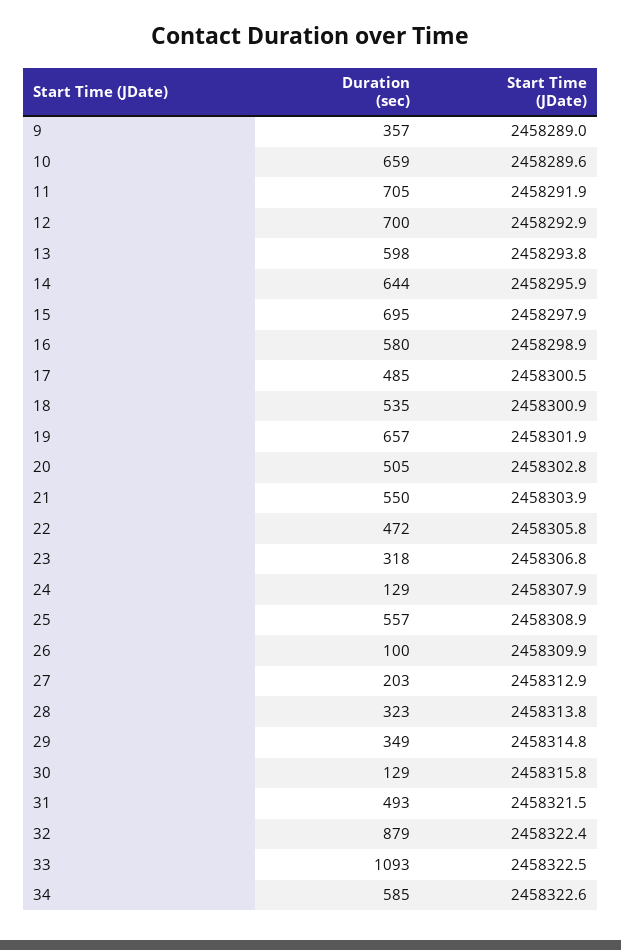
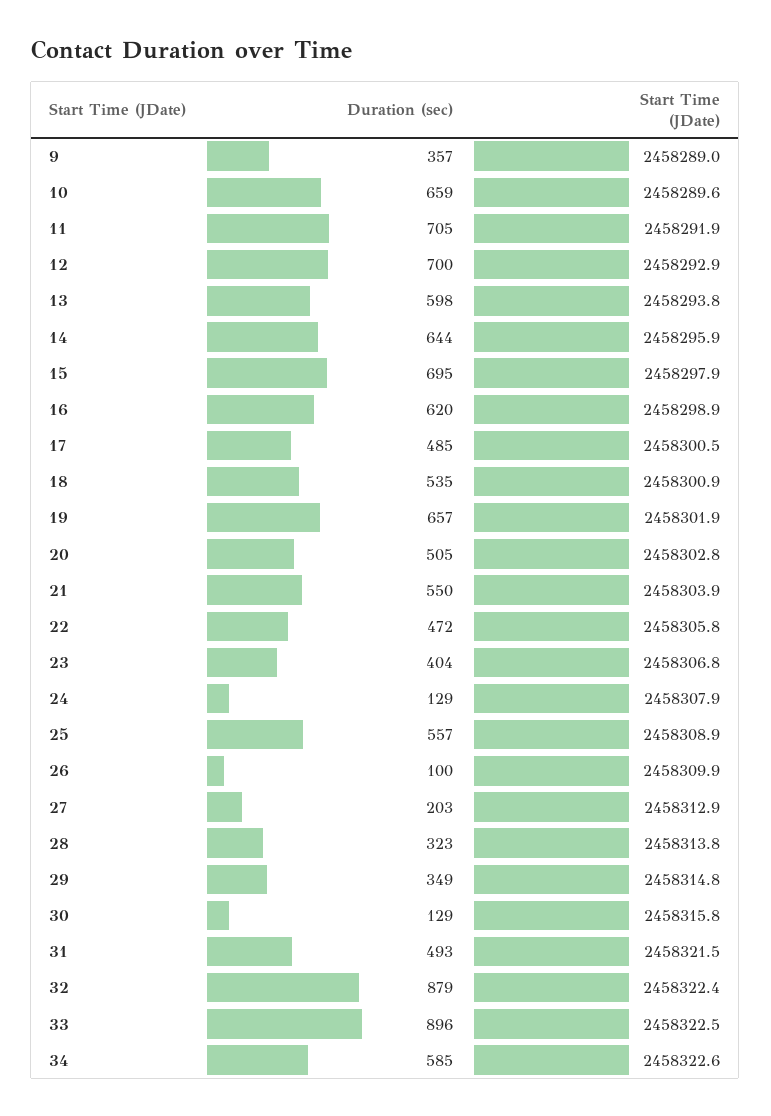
  {
    "Duration (sec)": {
      "9": 357,
      "10": 659,
      "11": 705,
      "12": 700,
      "13": 598,
      "14": 644,
      "15": 695,
-     "16": 580,
+     "16": 620,
      "17": 485,
      "18": 535,
      "19": 657,
      "20": 505,
      "21": 550,
      "22": 472,
-     "23": 318,
+     "23": 404,
      "24": 129,
      "25": 557,
      "26": 100,
      "27": 203,
      "28": 323,
      "29": 349,
      "30": 129,
      "31": 493,
      "32": 879,
-     "33": 1093,
+     "33": 896,
      "34": 585
    },
    "Start Time (JDate)": {
      "9": 2458289,
      "10": 2458289.6,
      "11": 2458291.9,
      "12": 2458292.9,
      "13": 2458293.8,
      "14": 2458295.9,
      "15": 2458297.9,
      "16": 2458298.9,
      "17": 2458300.5,
      "18": 2458300.9,
      "19": 2458301.9,
      "20": 2458302.8,
      "21": 2458303.9,
      "22": 2458305.8,
      "23": 2458306.8,
      "24": 2458307.9,
      "25": 2458308.9,
      "26": 2458309.9,
      "27": 2458312.9,
      "28": 2458313.8,
      "29": 2458314.8,
      "30": 2458315.8,
      "31": 2458321.5,
      "32": 2458322.4,
      "33": 2458322.5,
      "34": 2458322.6
    }
  }

